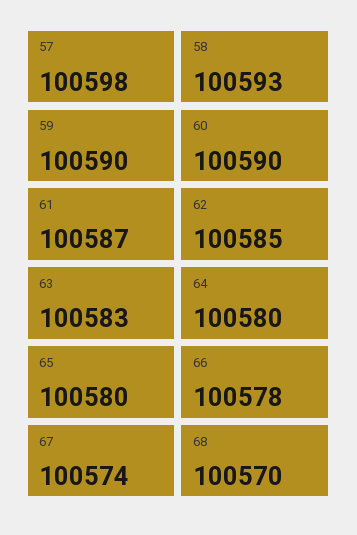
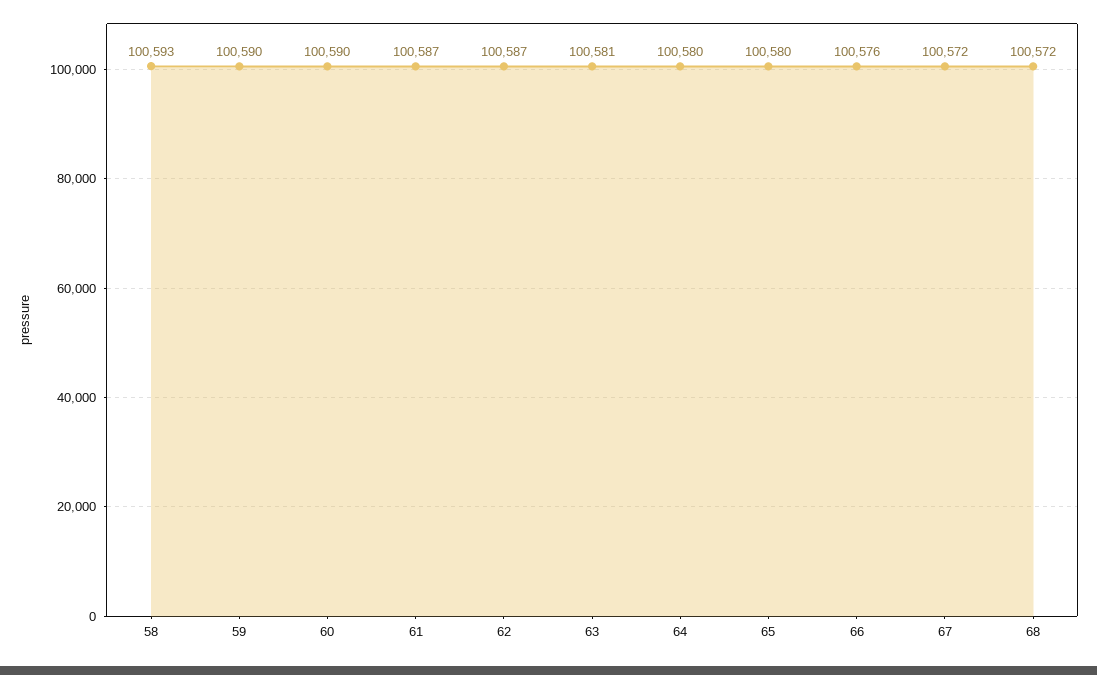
  {
-   "57": 100598,
    "58": 100593,
    "59": 100590,
    "60": 100590,
    "61": 100587,
-   "62": 100585,
+   "62": 100587,
-   "63": 100583,
+   "63": 100581,
    "64": 100580,
    "65": 100580,
-   "66": 100578,
+   "66": 100576,
-   "67": 100574,
+   "67": 100572,
-   "68": 100570
+   "68": 100572
  }

